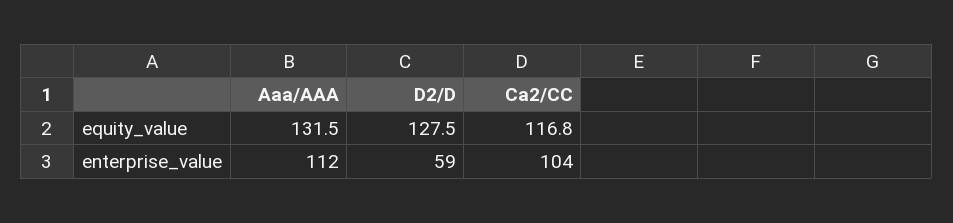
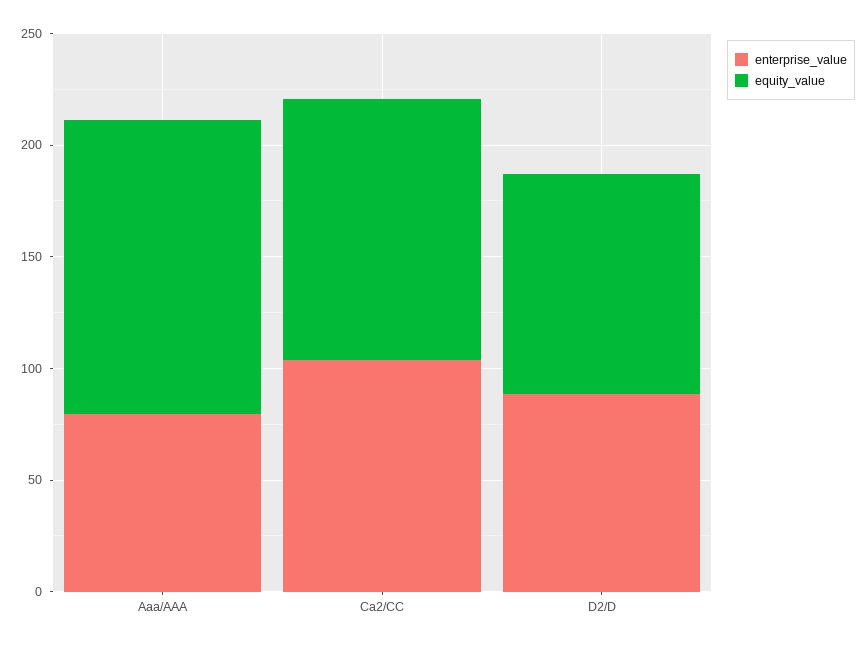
  {
    "equity_value": {
      "Aaa/AAA": 131.5,
-     "D2/D": 127.5,
+     "D2/D": 100,
      "Ca2/CC": 116.8
    },
    "enterprise_value": {
-     "Aaa/AAA": 112,
+     "Aaa/AAA": 80,
-     "D2/D": 59,
+     "D2/D": 90,
      "Ca2/CC": 104
    }
  }

